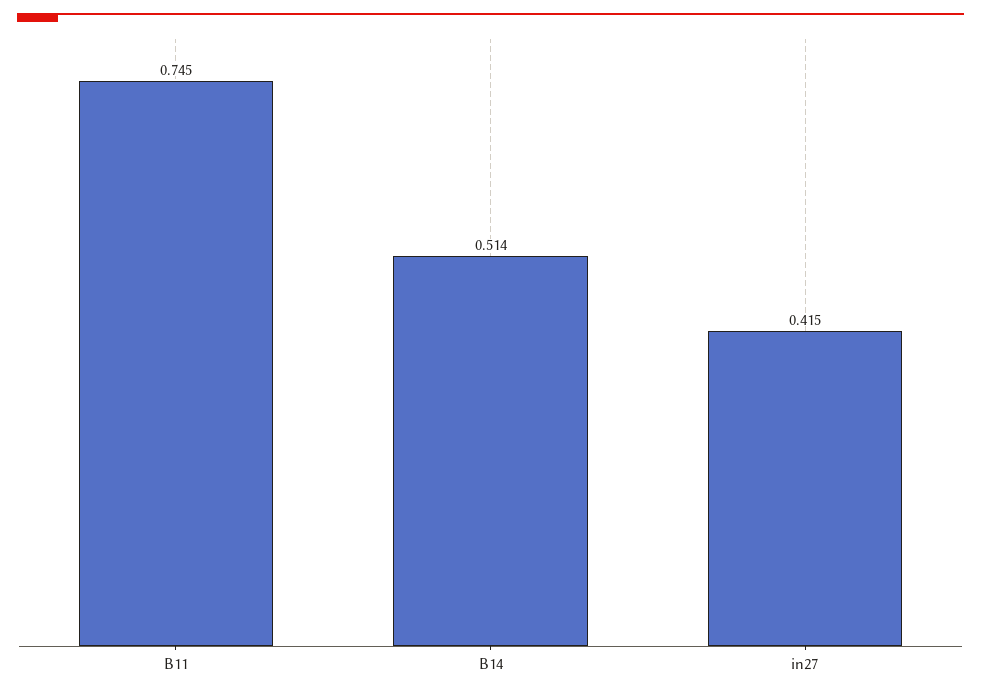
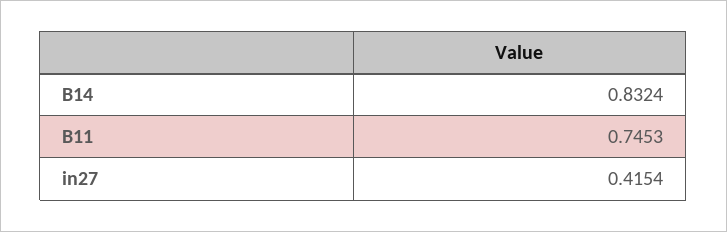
  {
    "B11": 0.7453,
-   "B14": 0.514,
+   "B14": 0.8324,
    "in27": 0.4154
  }

